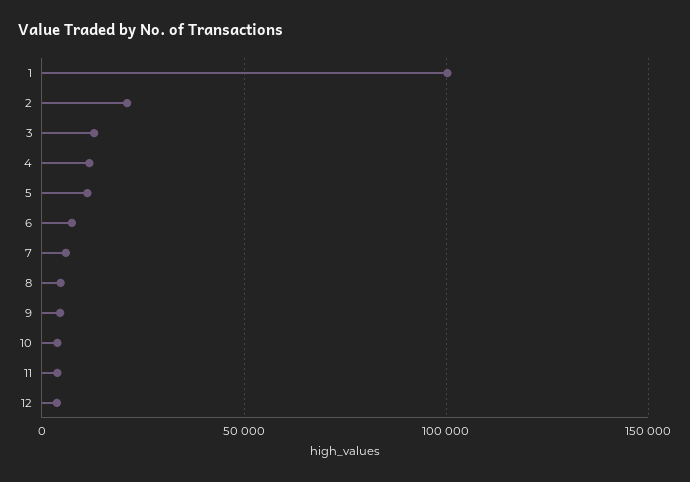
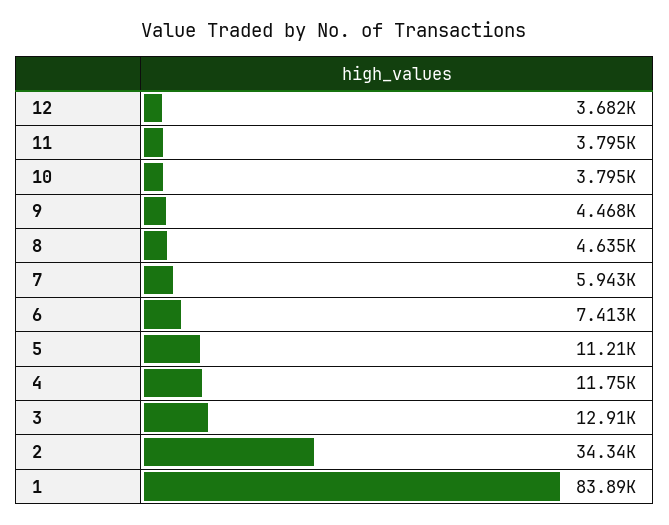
  {
-   "1": 100000,
+   "1": 83890,
-   "2": 20000,
+   "2": 34340,
    "3": 12910,
    "4": 11750,
    "5": 11210,
    "6": 7413,
    "7": 5943,
    "8": 4635,
    "9": 4468,
    "10": 3795,
    "11": 3795,
    "12": 3682
  }

